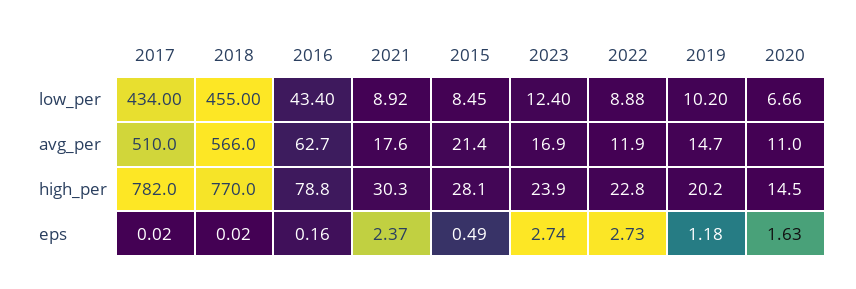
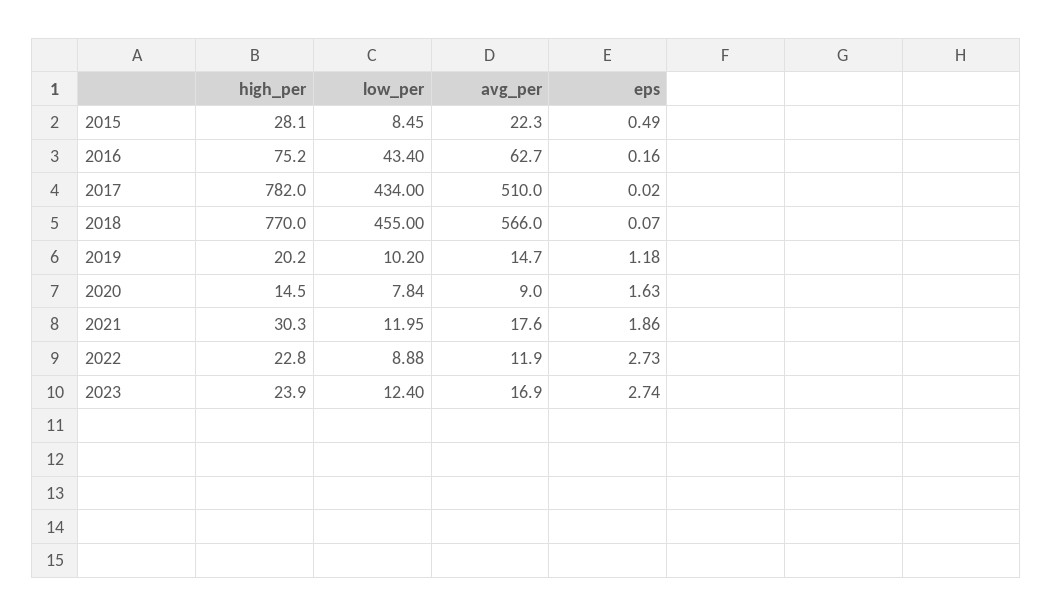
  {
    "2017": {
      "low_per": 434,
      "avg_per": 510,
      "high_per": 782,
      "eps": 0.02
    },
    "2018": {
      "low_per": 455,
      "avg_per": 566,
      "high_per": 770,
-     "eps": 0.02
+     "eps": 0.07
    },
    "2016": {
      "low_per": 43.4,
      "avg_per": 62.7,
-     "high_per": 78.8,
+     "high_per": 75.2,
      "eps": 0.16
    },
    "2021": {
-     "low_per": 8.92,
+     "low_per": 11.95,
      "avg_per": 17.6,
      "high_per": 30.3,
-     "eps": 2.37
+     "eps": 1.86
    },
    "2015": {
      "low_per": 8.45,
-     "avg_per": 21.4,
+     "avg_per": 22.3,
      "high_per": 28.1,
      "eps": 0.49
    },
    "2023": {
      "low_per": 12.4,
      "avg_per": 16.9,
      "high_per": 23.9,
      "eps": 2.74
    },
    "2022": {
      "low_per": 8.88,
      "avg_per": 11.9,
      "high_per": 22.8,
      "eps": 2.73
    },
    "2019": {
      "low_per": 10.2,
      "avg_per": 14.7,
      "high_per": 20.2,
      "eps": 1.18
    },
    "2020": {
-     "low_per": 6.66,
+     "low_per": 7.84,
-     "avg_per": 11,
+     "avg_per": 9,
      "high_per": 14.5,
      "eps": 1.63
    }
  }

